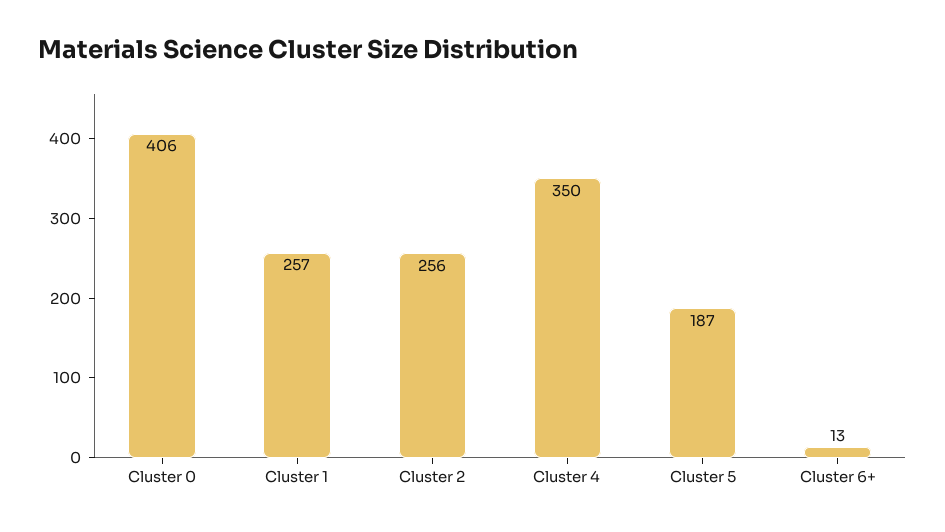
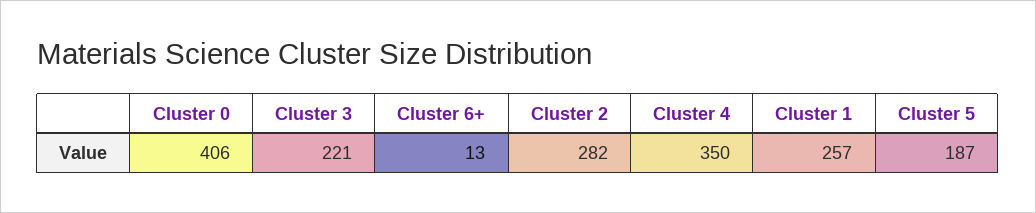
  {
    "Cluster 0": 406,
    "Cluster 1": 257,
-   "Cluster 2": 256,
+   "Cluster 2": 282,
    "Cluster 4": 350,
    "Cluster 5": 187,
-   "Cluster 6+": 13
+   "Cluster 6+": 13,
+   "Cluster 3": 221
  }

